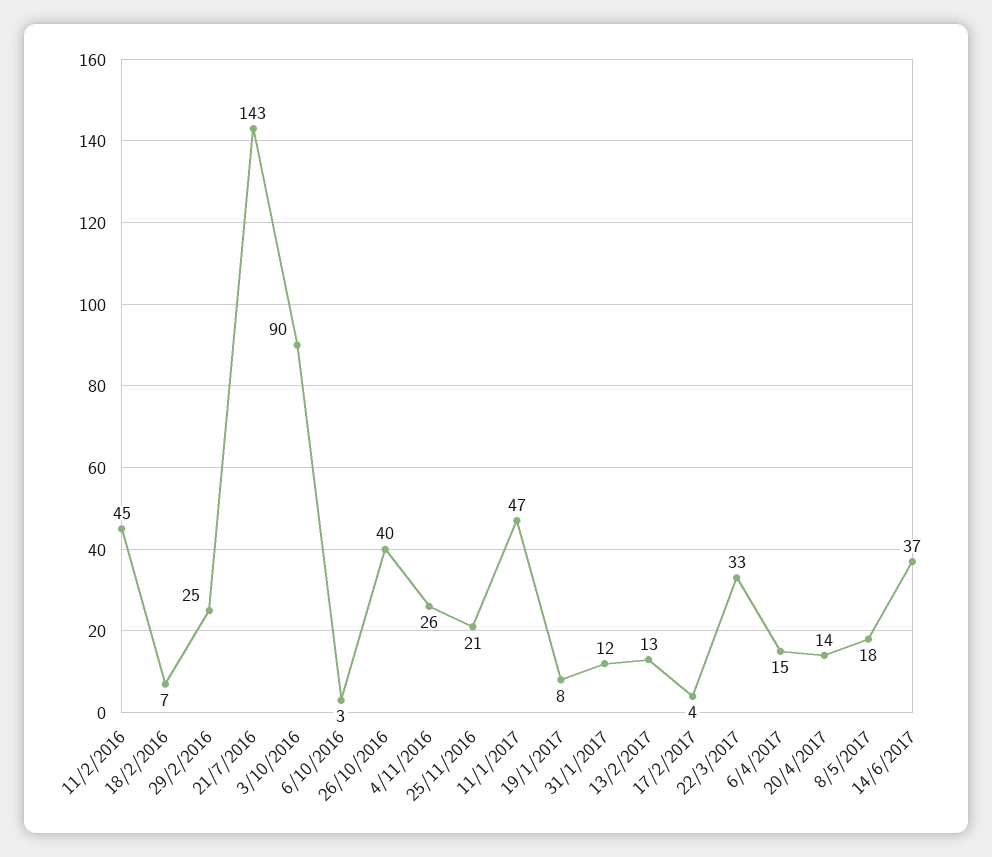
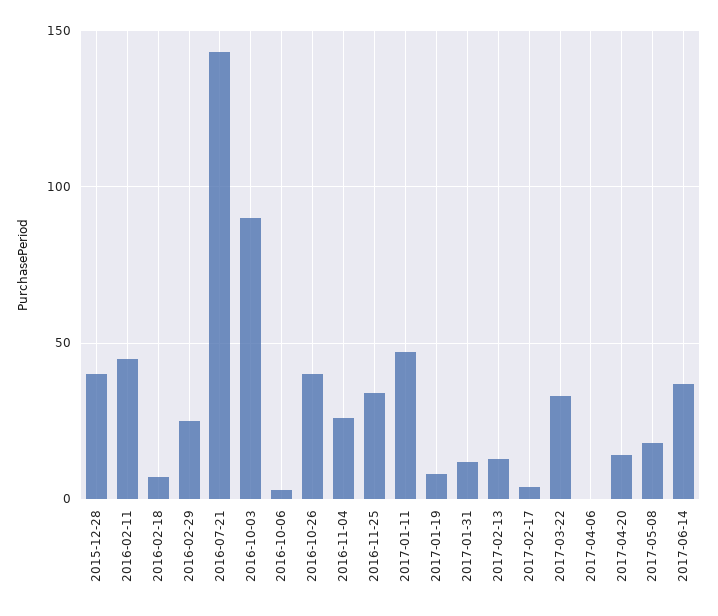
  {
    "11/2/2016": 45,
    "18/2/2016": 7,
    "29/2/2016": 25,
    "21/7/2016": 143,
    "3/10/2016": 90,
    "6/10/2016": 3,
    "26/10/2016": 40,
    "4/11/2016": 26,
-   "25/11/2016": 21,
+   "25/11/2016": 35,
    "11/1/2017": 47,
    "19/1/2017": 8,
    "31/1/2017": 12,
    "13/2/2017": 13,
    "17/2/2017": 4,
    "22/3/2017": 33,
-   "6/4/2017": 15,
+   "6/4/2017": 0,
    "20/4/2017": 14,
    "8/5/2017": 18,
-   "14/6/2017": 37
+   "14/6/2017": 37,
+   "2015-12-28": 40
  }

